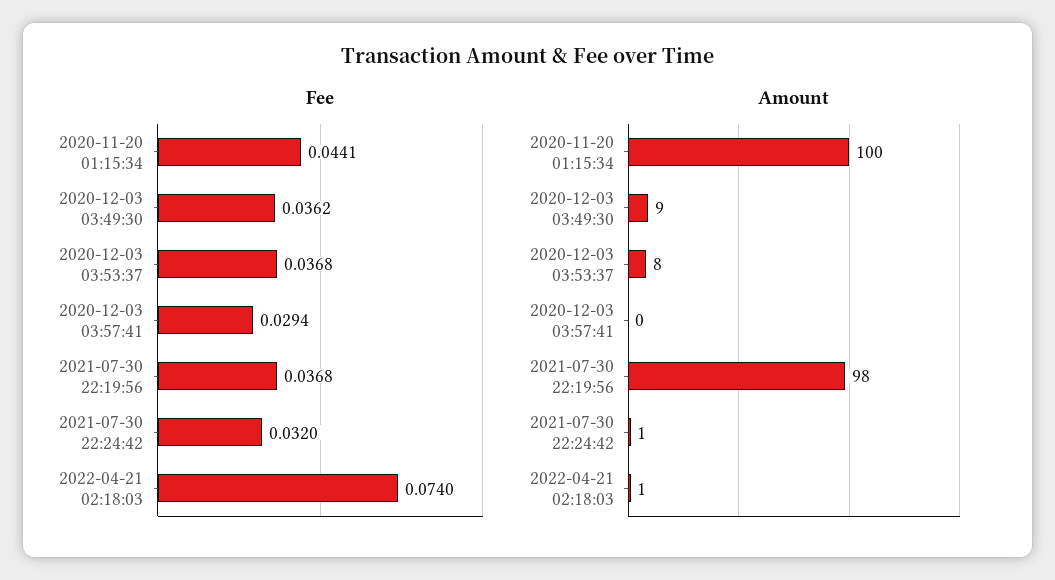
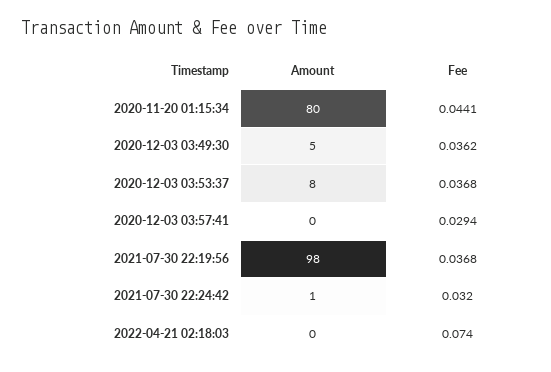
  {
    "Fee": {
      "2020-11-20 01:15:34": 0.0441,
      "2020-12-03 03:49:30": 0.0362,
      "2020-12-03 03:53:37": 0.0368,
      "2020-12-03 03:57:41": 0.0294,
      "2021-07-30 22:19:56": 0.0368,
      "2021-07-30 22:24:42": 0.032,
      "2022-04-21 02:18:03": 0.074
    },
    "Amount": {
-     "2020-11-20 01:15:34": 100,
+     "2020-11-20 01:15:34": 80,
-     "2020-12-03 03:49:30": 9,
+     "2020-12-03 03:49:30": 5,
      "2020-12-03 03:53:37": 8,
      "2020-12-03 03:57:41": 0,
      "2021-07-30 22:19:56": 98,
      "2021-07-30 22:24:42": 1,
-     "2022-04-21 02:18:03": 1
+     "2022-04-21 02:18:03": 0
    }
  }

